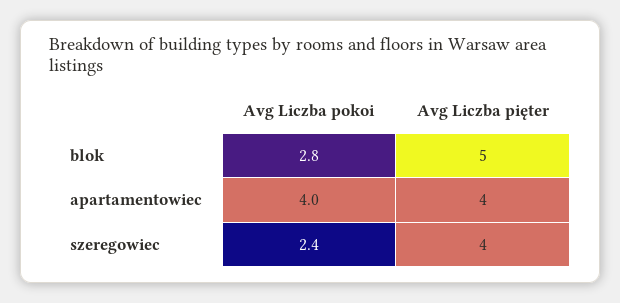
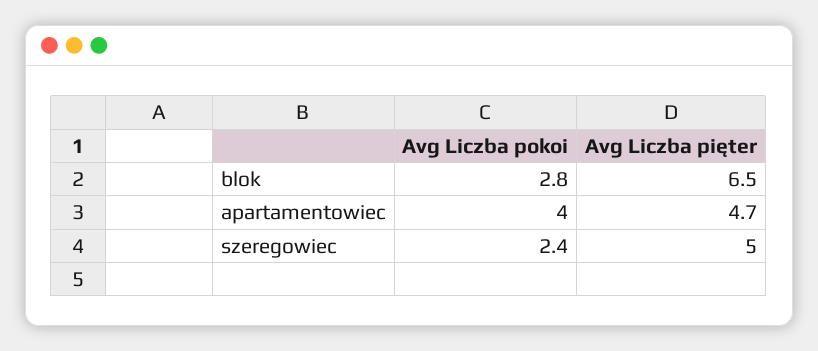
  {
    "Avg Liczba pokoi": {
      "blok": 2.8,
      "apartamentowiec": 4,
      "szeregowiec": 2.4
    },
    "Avg Liczba pięter": {
-     "blok": 5,
+     "blok": 6.5,
-     "apartamentowiec": 4,
+     "apartamentowiec": 4.7,
-     "szeregowiec": 4
+     "szeregowiec": 5
    }
  }

